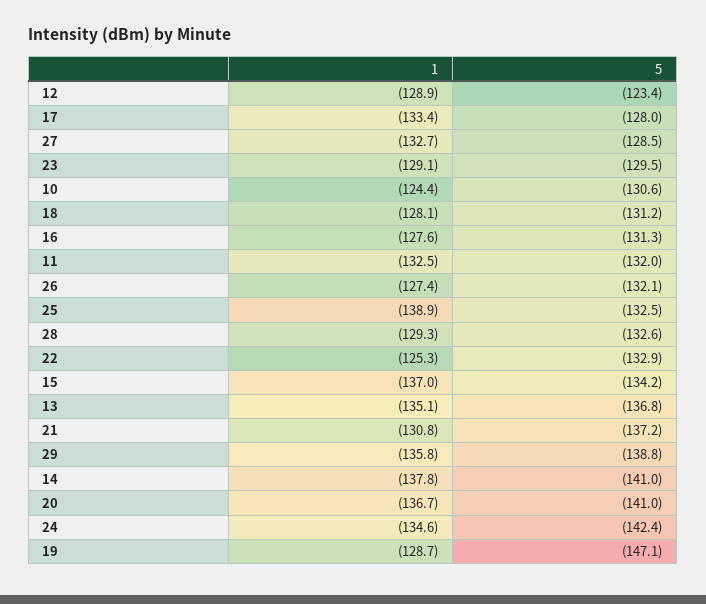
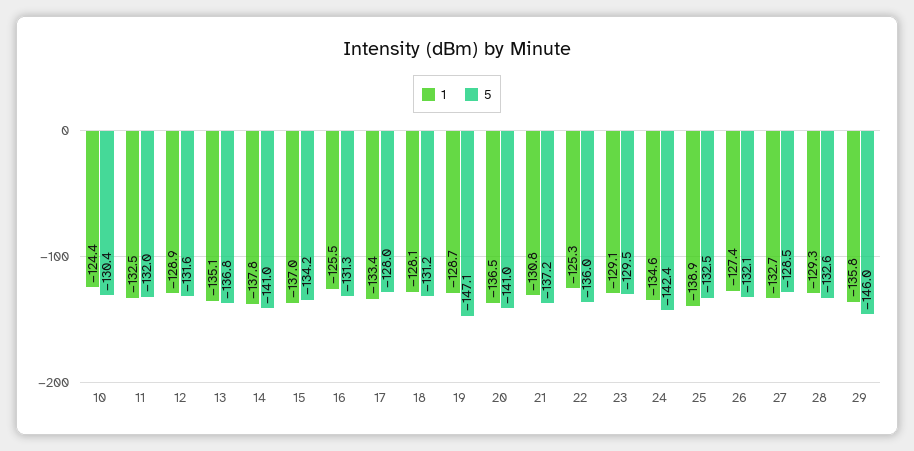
  {
    "1": {
      "12": -128.9,
      "17": -133.4,
      "27": -132.7,
      "23": -129.1,
      "10": -124.4,
      "18": -128.1,
-     "16": -127.6,
+     "16": -125.5,
      "11": -132.5,
      "26": -127.4,
      "25": -138.9,
      "28": -129.3,
      "22": -125.3,
      "15": -137,
      "13": -135.1,
      "21": -130.8,
      "29": -135.8,
      "14": -137.8,
-     "20": -136.7,
+     "20": -136.5,
      "24": -134.6,
      "19": -128.7
    },
    "5": {
-     "12": -123.4,
+     "12": -131.6,
      "17": -128,
      "27": -128.5,
      "23": -129.5,
-     "10": -130.6,
+     "10": -130.4,
      "18": -131.2,
      "16": -131.3,
      "11": -132,
      "26": -132.1,
      "25": -132.5,
      "28": -132.6,
-     "22": -132.9,
+     "22": -136,
      "15": -134.2,
      "13": -136.8,
      "21": -137.2,
-     "29": -138.8,
+     "29": -146,
      "14": -141,
      "20": -141,
      "24": -142.4,
      "19": -147.1
    }
  }

